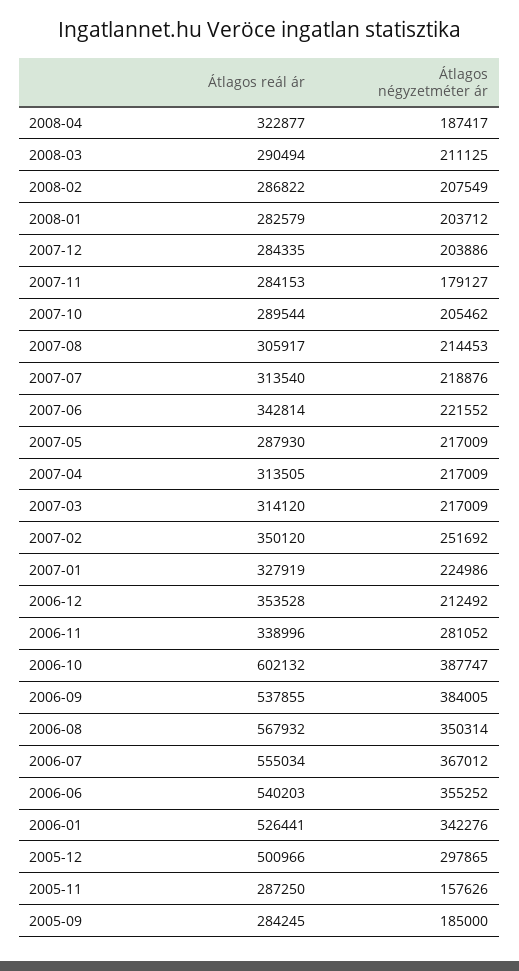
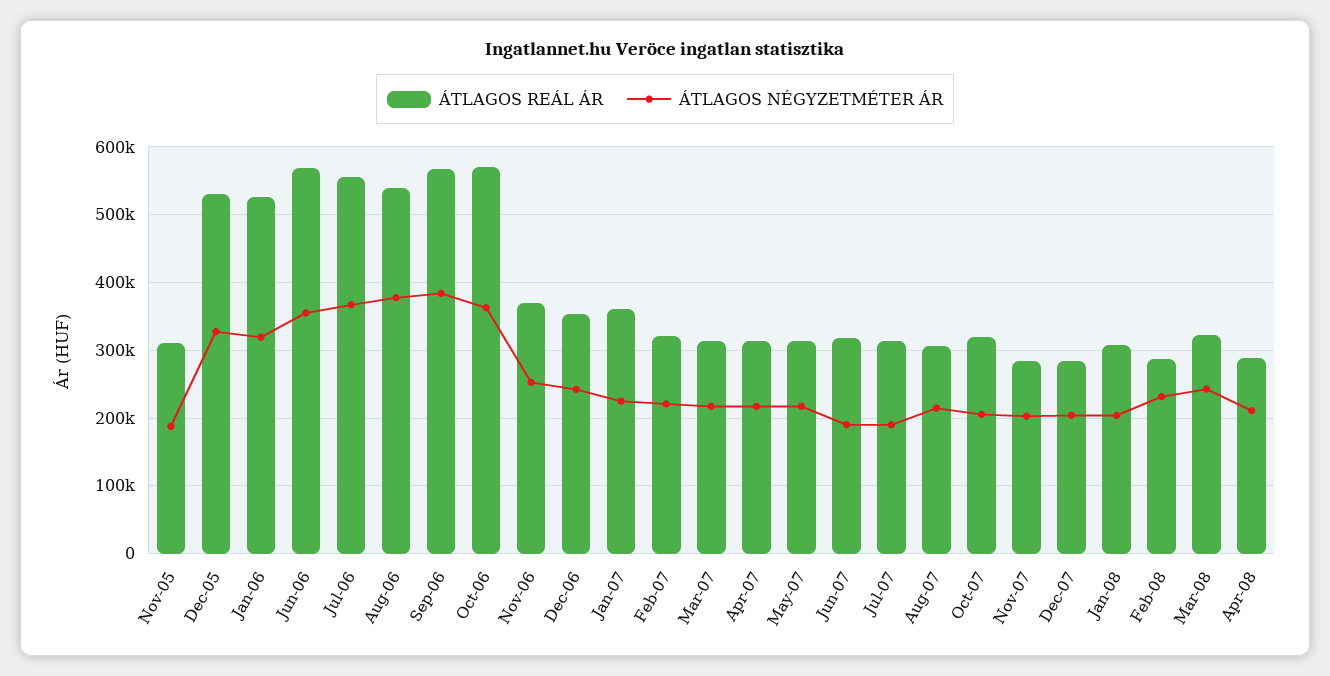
  {
    "Átlagos reál ár": {
-     "2008-04": 322877,
+     "2008-04": 290000,
-     "2008-03": 290494,
+     "2008-03": 320000,
      "2008-02": 286822,
-     "2008-01": 282579,
+     "2008-01": 310000,
      "2007-12": 284335,
      "2007-11": 284153,
-     "2007-10": 289544,
+     "2007-10": 320000,
      "2007-08": 305917,
      "2007-07": 313540,
-     "2007-06": 342814,
+     "2007-06": 320000,
-     "2007-05": 287930,
+     "2007-05": 310000,
      "2007-04": 313505,
      "2007-03": 314120,
-     "2007-02": 350120,
+     "2007-02": 320000,
-     "2007-01": 327919,
+     "2007-01": 360000,
      "2006-12": 353528,
-     "2006-11": 338996,
+     "2006-11": 370000,
-     "2006-10": 602132,
+     "2006-10": 570000,
-     "2006-09": 537855,
+     "2006-09": 570000,
-     "2006-08": 567932,
+     "2006-08": 540000,
      "2006-07": 555034,
-     "2006-06": 540203,
+     "2006-06": 570000,
      "2006-01": 526441,
-     "2005-12": 500966,
+     "2005-12": 530000,
-     "2005-11": 287250,
+     "2005-11": 310000
-     "2005-09": 284245
    },
    "Átlagos négyzetméter ár": {
-     "2008-04": 187417,
+     "2008-04": 210000,
-     "2008-03": 211125,
+     "2008-03": 240000,
-     "2008-02": 207549,
+     "2008-02": 230000,
      "2008-01": 203712,
      "2007-12": 203886,
-     "2007-11": 179127,
+     "2007-11": 200000,
      "2007-10": 205462,
      "2007-08": 214453,
-     "2007-07": 218876,
+     "2007-07": 190000,
-     "2007-06": 221552,
+     "2007-06": 190000,
      "2007-05": 217009,
      "2007-04": 217009,
      "2007-03": 217009,
-     "2007-02": 251692,
+     "2007-02": 220000,
      "2007-01": 224986,
-     "2006-12": 212492,
+     "2006-12": 240000,
-     "2006-11": 281052,
+     "2006-11": 250000,
-     "2006-10": 387747,
+     "2006-10": 360000,
      "2006-09": 384005,
-     "2006-08": 350314,
+     "2006-08": 380000,
      "2006-07": 367012,
      "2006-06": 355252,
-     "2006-01": 342276,
+     "2006-01": 320000,
-     "2005-12": 297865,
+     "2005-12": 330000,
-     "2005-11": 157626,
+     "2005-11": 190000
-     "2005-09": 185000
    }
  }

